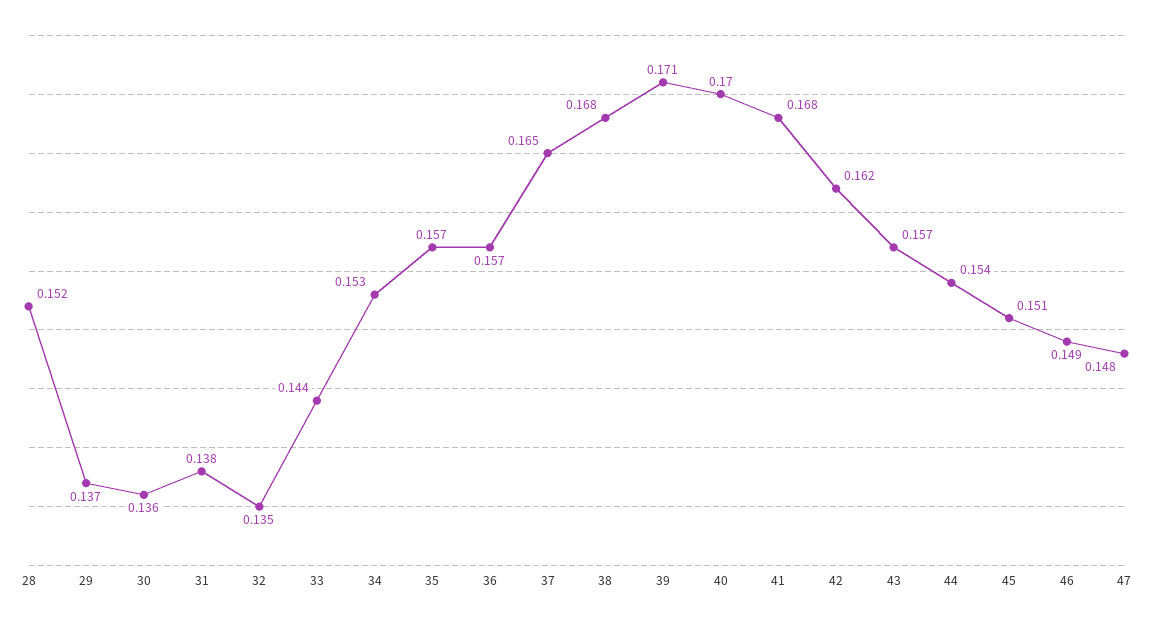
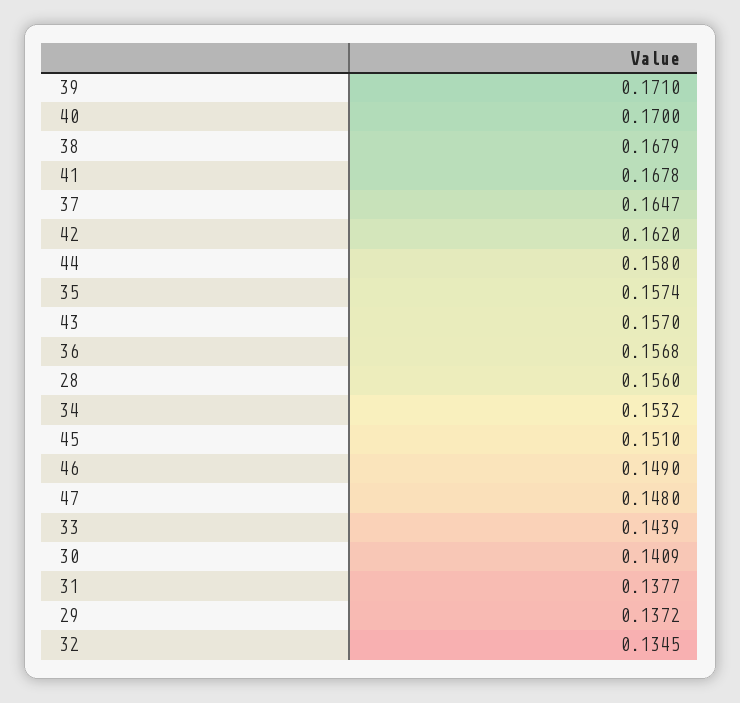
  {
-   "28": 0.152,
+   "28": 0.156,
    "29": 0.1372,
-   "30": 0.136,
+   "30": 0.1409,
    "31": 0.1377,
    "32": 0.1345,
    "33": 0.1439,
    "34": 0.1532,
    "35": 0.1574,
    "36": 0.1568,
    "37": 0.1647,
    "38": 0.1679,
    "39": 0.171,
    "40": 0.17,
    "41": 0.1678,
    "42": 0.162,
    "43": 0.157,
-   "44": 0.154,
+   "44": 0.158,
    "45": 0.151,
    "46": 0.149,
    "47": 0.148
  }

